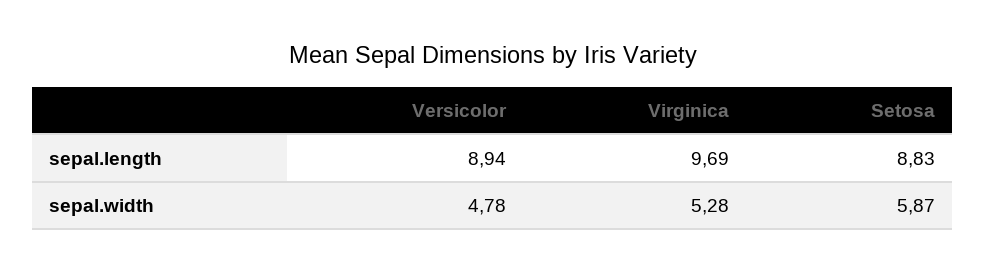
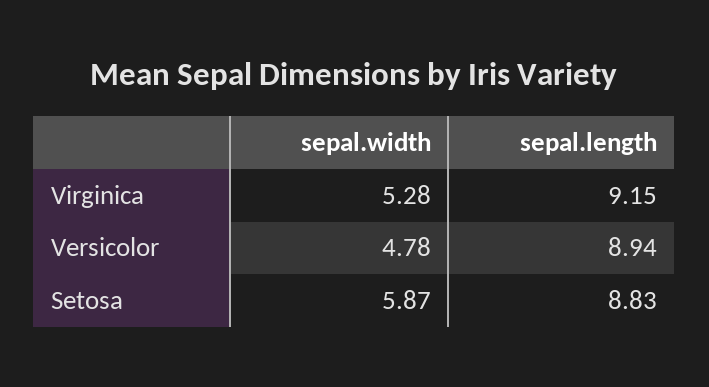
  {
    "Versicolor": {
      "sepal.length": 8.94,
      "sepal.width": 4.78
    },
    "Virginica": {
-     "sepal.length": 9.69,
+     "sepal.length": 9.15,
      "sepal.width": 5.28
    },
    "Setosa": {
      "sepal.length": 8.83,
      "sepal.width": 5.87
    }
  }

